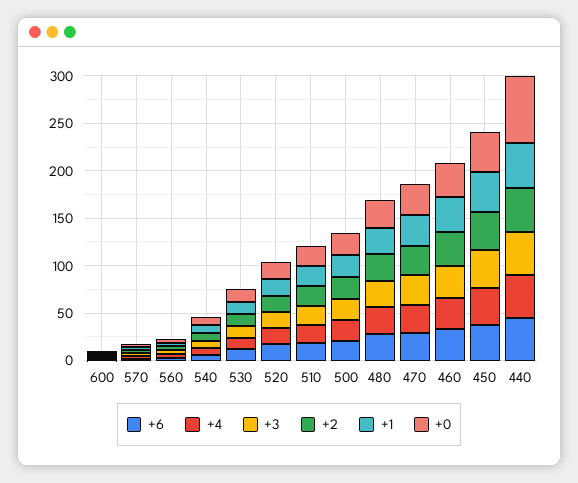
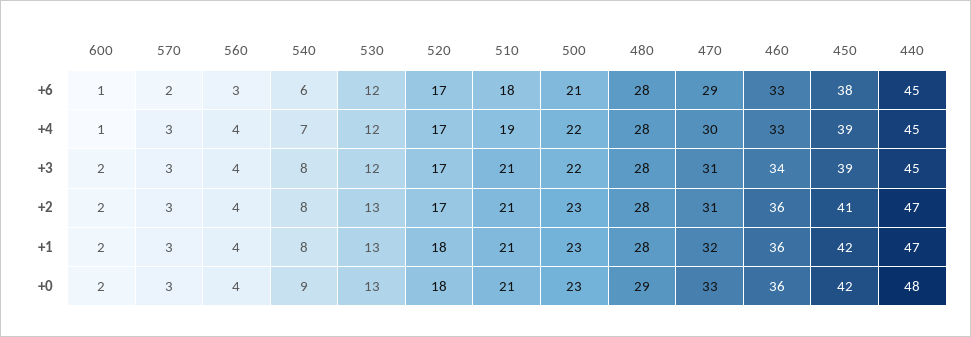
  {
    "+6": {
      "600": 1,
      "570": 2,
      "560": 3,
      "540": 6,
      "530": 12,
      "520": 17,
      "510": 18,
      "500": 21,
      "480": 28,
      "470": 29,
      "460": 33,
      "450": 38,
      "440": 45
    },
    "+4": {
      "600": 1,
      "570": 3,
      "560": 4,
      "540": 7,
      "530": 12,
      "520": 17,
      "510": 19,
      "500": 22,
      "480": 28,
      "470": 30,
      "460": 33,
      "450": 39,
      "440": 45
    },
    "+3": {
      "600": 2,
      "570": 3,
      "560": 4,
      "540": 8,
      "530": 12,
      "520": 17,
      "510": 21,
      "500": 22,
      "480": 28,
      "470": 31,
      "460": 34,
      "450": 39,
      "440": 45
    },
    "+2": {
      "600": 2,
      "570": 3,
      "560": 4,
      "540": 8,
      "530": 13,
      "520": 17,
      "510": 21,
      "500": 23,
      "480": 28,
      "470": 31,
      "460": 36,
      "450": 41,
      "440": 47
    },
    "+1": {
      "600": 2,
      "570": 3,
      "560": 4,
      "540": 8,
      "530": 13,
      "520": 18,
      "510": 21,
      "500": 23,
      "480": 28,
      "470": 32,
      "460": 36,
      "450": 42,
      "440": 47
    },
    "+0": {
      "600": 2,
      "570": 3,
      "560": 4,
      "540": 9,
      "530": 13,
      "520": 18,
      "510": 21,
      "500": 23,
      "480": 29,
      "470": 33,
      "460": 36,
      "450": 42,
-     "440": 70
+     "440": 48
    }
  }

